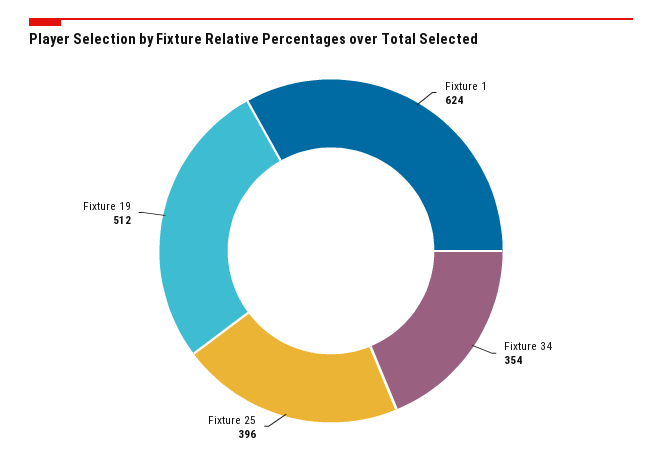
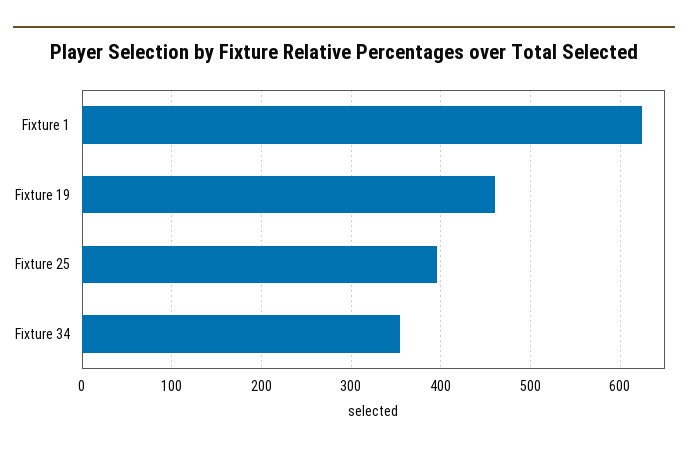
  {
    "Fixture 1": 624,
    "Fixture 34": 354,
    "Fixture 25": 396,
-   "Fixture 19": 512
+   "Fixture 19": 460
  }

